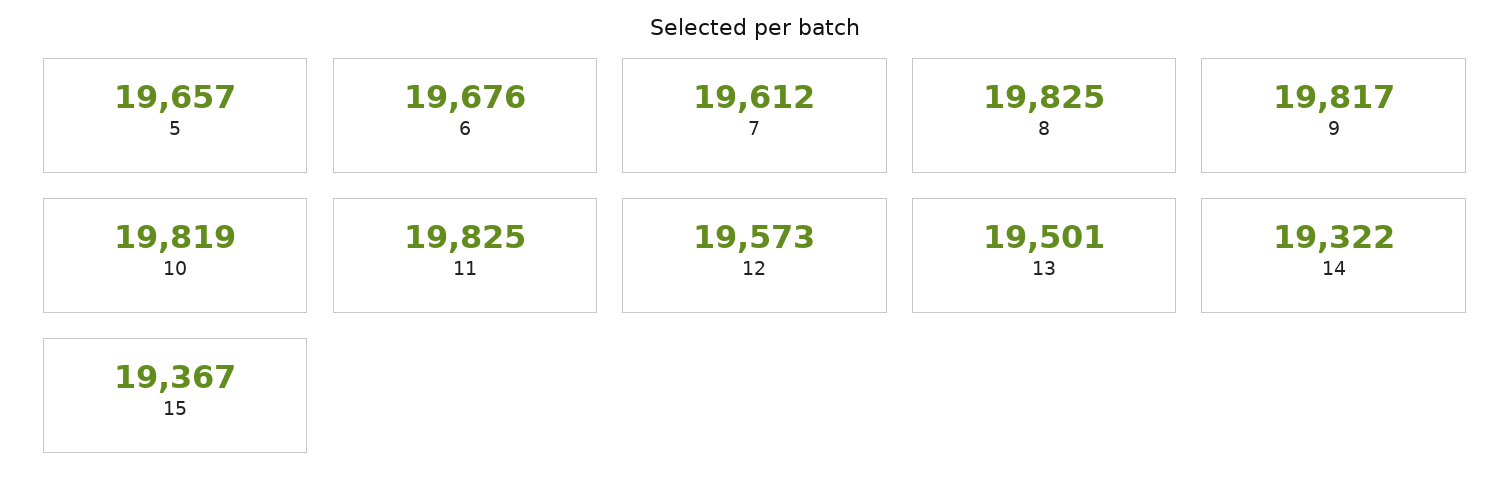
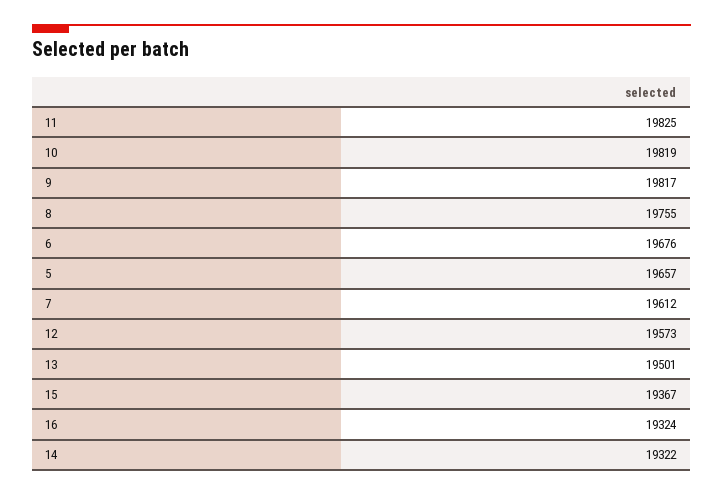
  {
    "5": 19657,
    "6": 19676,
    "7": 19612,
-   "8": 19825,
+   "8": 19755,
    "9": 19817,
    "10": 19819,
    "11": 19825,
    "12": 19573,
    "13": 19501,
    "14": 19322,
-   "15": 19367
+   "15": 19367,
+   "16": 19324
  }

